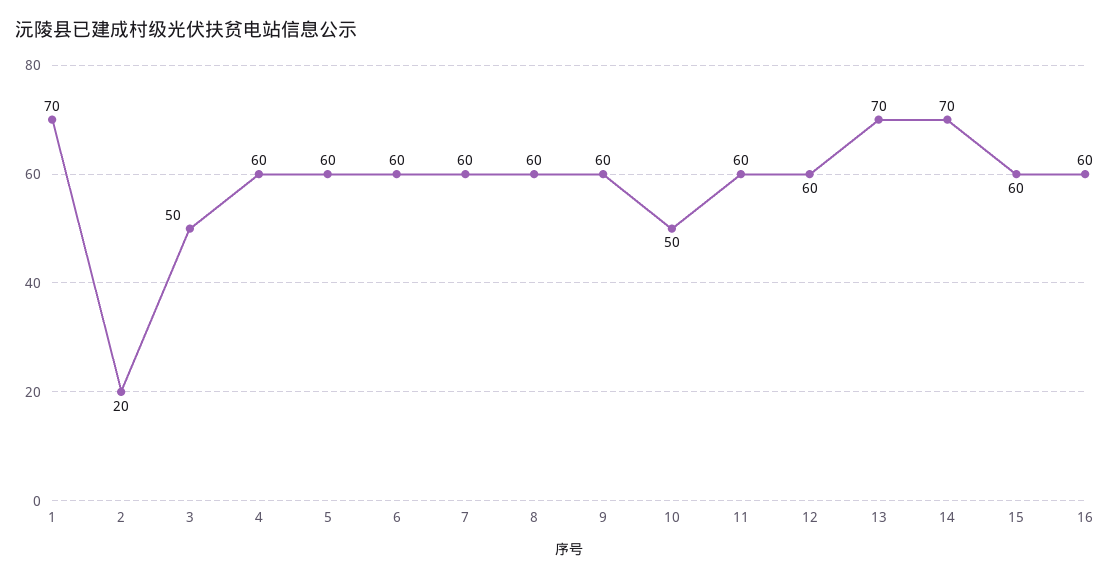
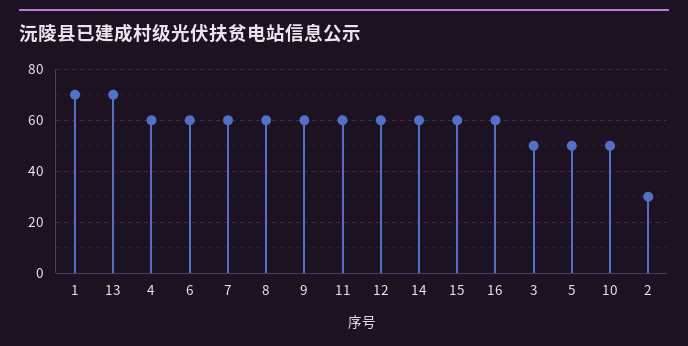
  {
    "1": 70,
-   "2": 20,
+   "2": 30,
    "3": 50,
    "4": 60,
-   "5": 60,
+   "5": 50,
    "6": 60,
    "7": 60,
    "8": 60,
    "9": 60,
    "10": 50,
    "11": 60,
    "12": 60,
    "13": 70,
-   "14": 70,
+   "14": 60,
    "15": 60,
    "16": 60
  }

